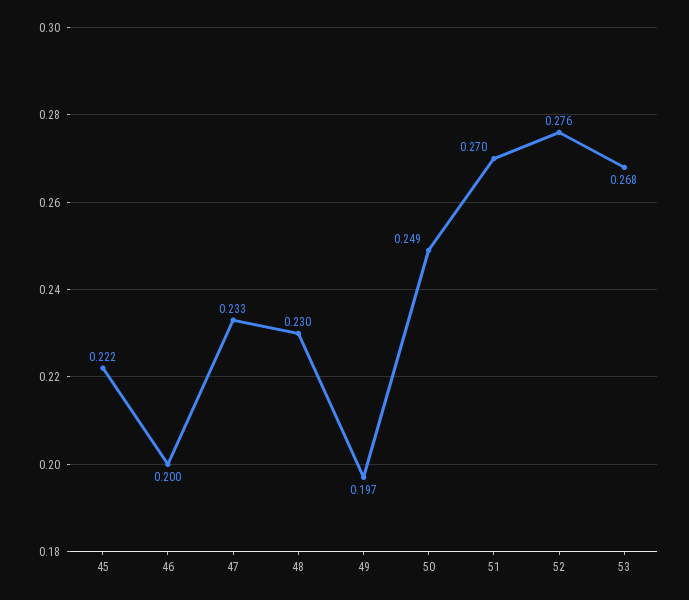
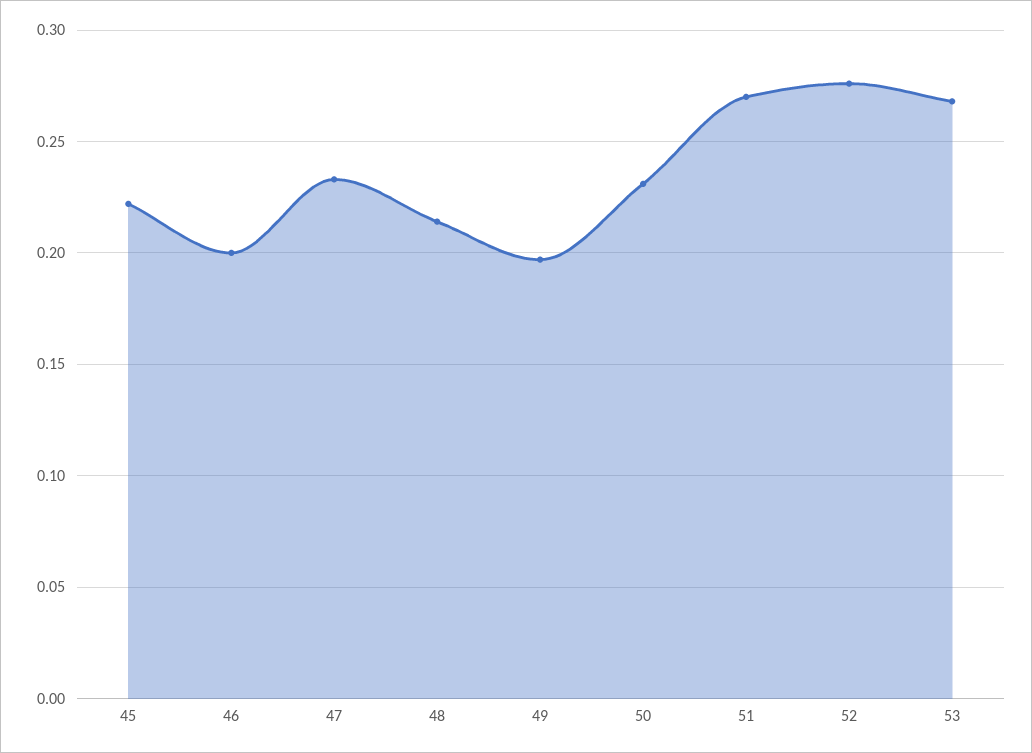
  {
    "45": 0.222,
    "46": 0.2,
    "47": 0.233,
-   "48": 0.23,
+   "48": 0.215,
    "49": 0.197,
-   "50": 0.249,
+   "50": 0.23,
    "51": 0.27,
    "52": 0.276,
    "53": 0.268
  }

